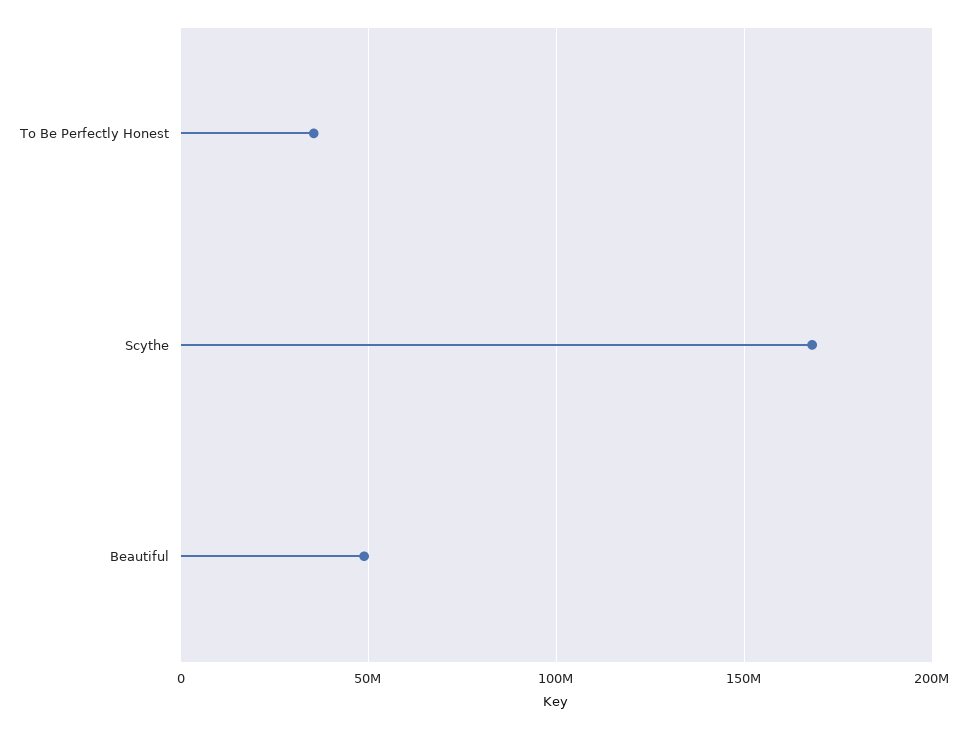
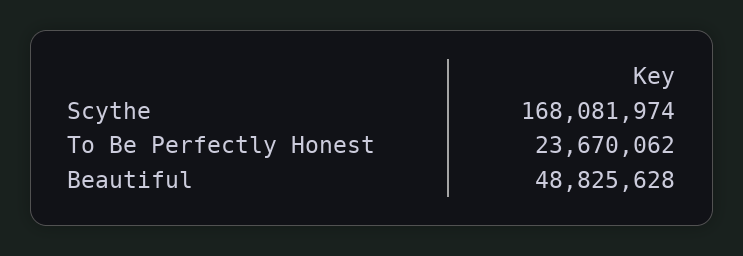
  {
-   "To Be Perfectly Honest": 35000000,
+   "To Be Perfectly Honest": 23670062,
    "Scythe": 168081974,
    "Beautiful": 48825628
  }

